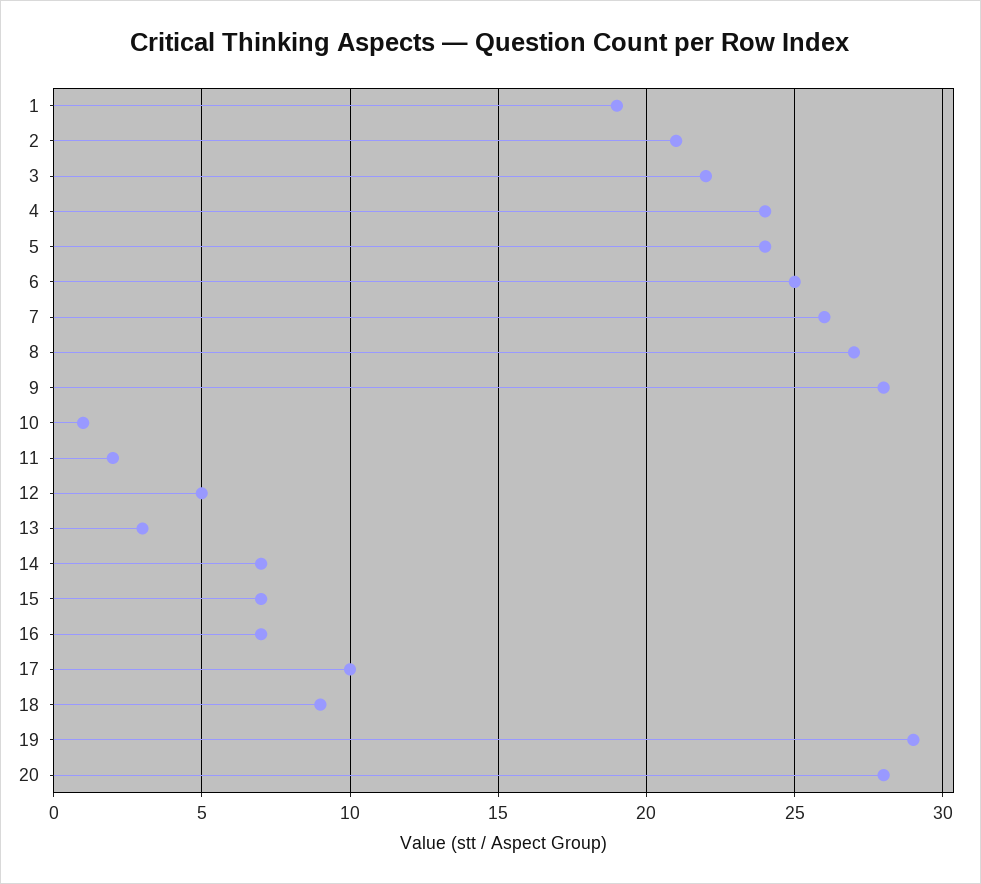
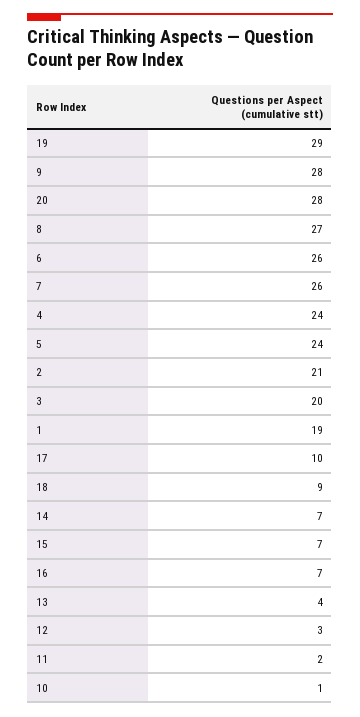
  {
    "1": 19,
    "2": 21,
-   "3": 22,
+   "3": 20,
    "4": 24,
    "5": 24,
-   "6": 25,
+   "6": 26,
    "7": 26,
    "8": 27,
    "9": 28,
    "10": 1,
    "11": 2,
-   "12": 5,
+   "12": 3,
-   "13": 3,
+   "13": 4,
    "14": 7,
    "15": 7,
    "16": 7,
    "17": 10,
    "18": 9,
    "19": 29,
    "20": 28
  }

